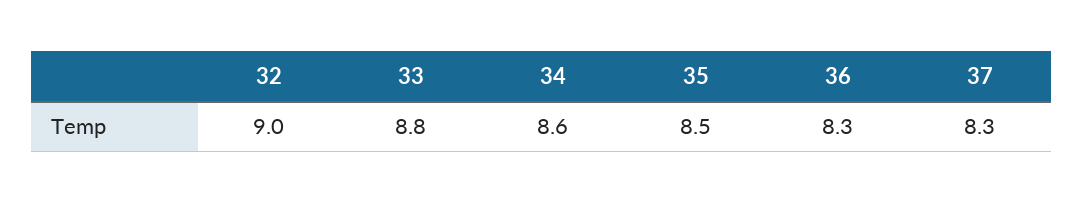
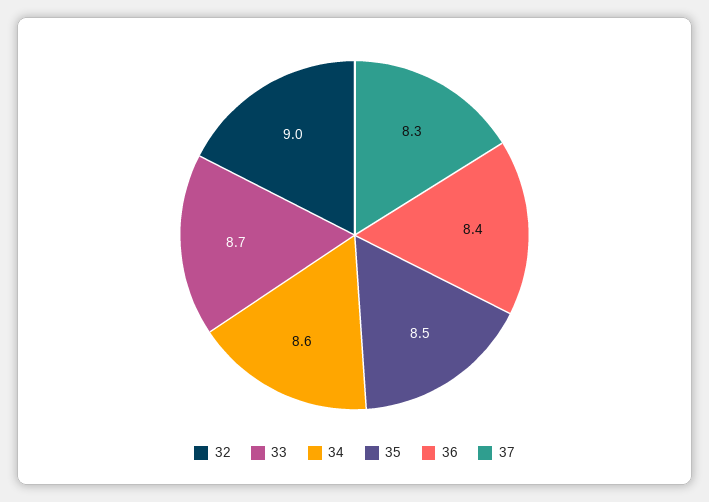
  {
    "32": 9,
-   "33": 8.8,
+   "33": 8.7,
    "34": 8.6,
    "35": 8.5,
-   "36": 8.3,
+   "36": 8.4,
    "37": 8.3
  }

